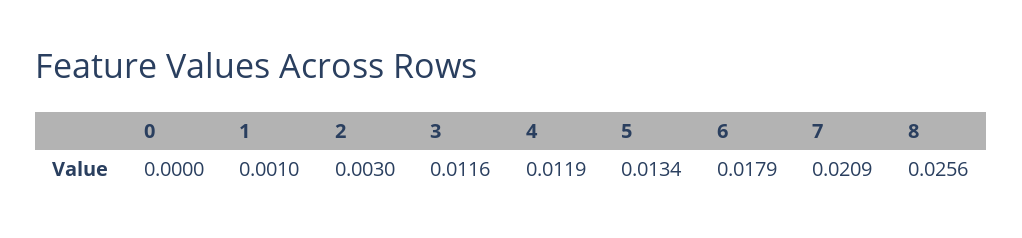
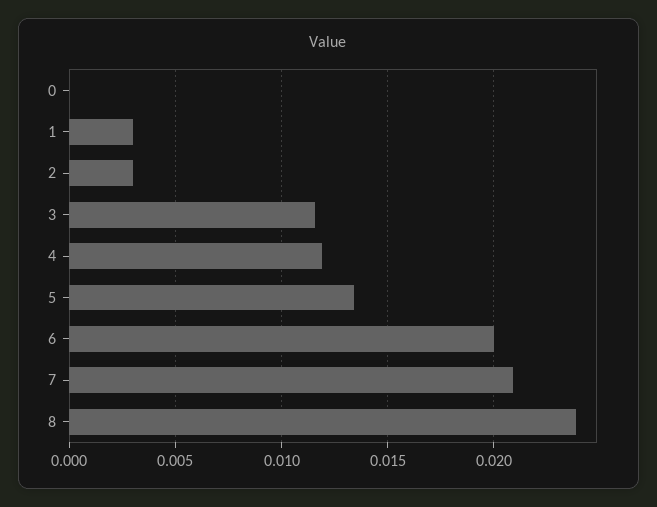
  {
    "0": 0,
-   "1": 0.001,
+   "1": 0.003,
    "2": 0.003,
    "3": 0.0116,
    "4": 0.0119,
    "5": 0.0134,
-   "6": 0.0179,
+   "6": 0.02,
    "7": 0.0209,
-   "8": 0.0256
+   "8": 0.024
  }

